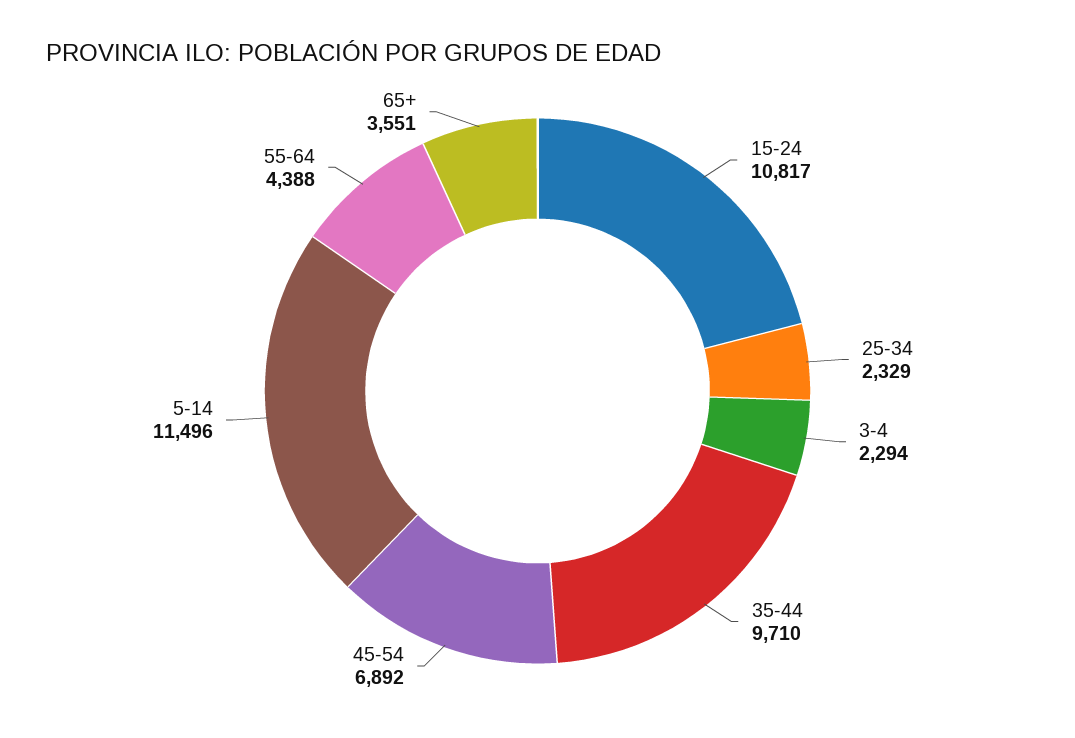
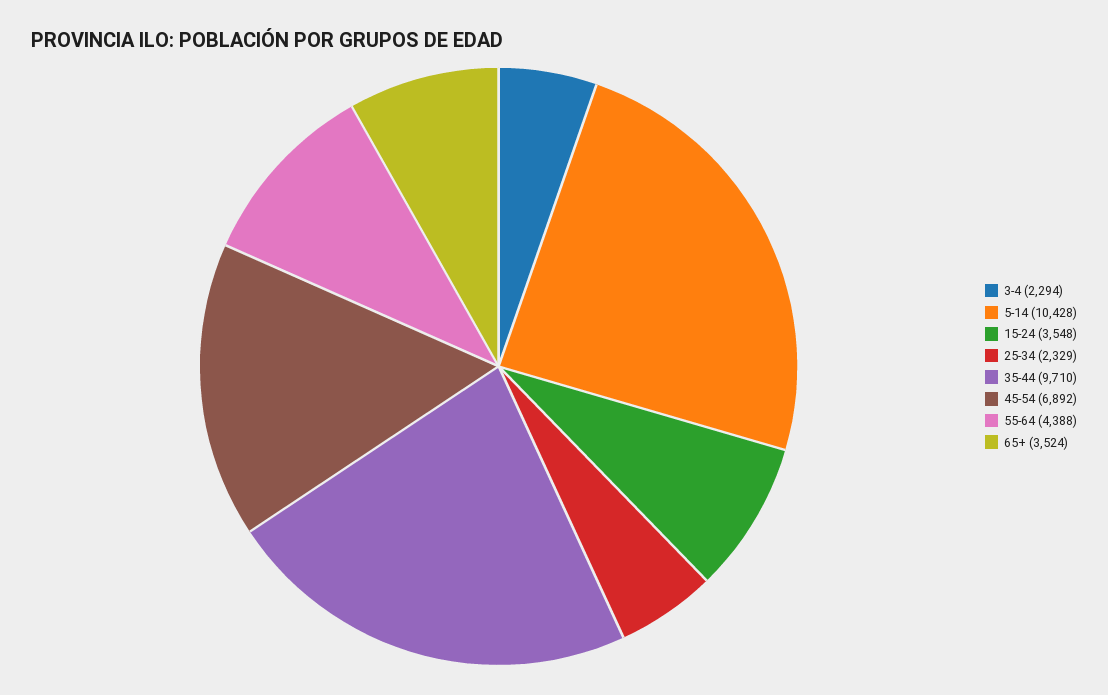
  {
-   "15-24": 10817,
+   "15-24": 3548,
    "25-34": 2329,
    "3-4": 2294,
    "35-44": 9710,
    "45-54": 6892,
-   "5-14": 11496,
+   "5-14": 10428,
    "55-64": 4388,
-   "65+": 3551
+   "65+": 3524
  }

